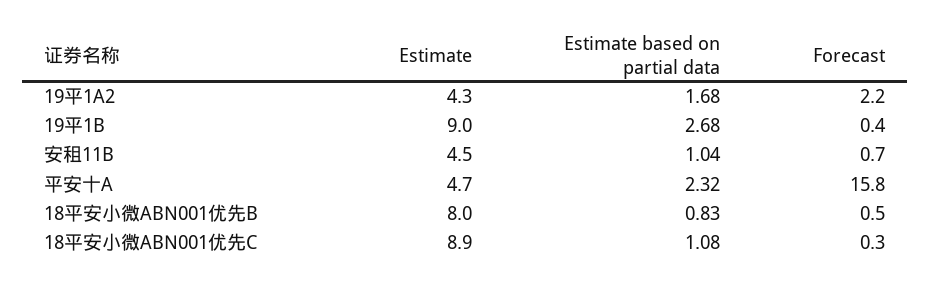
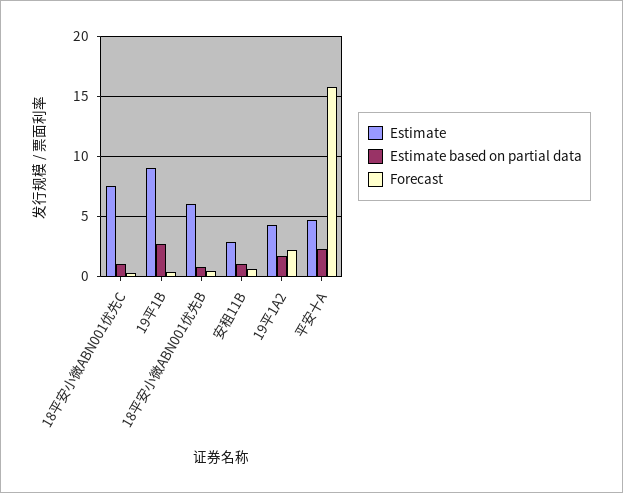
  {
    "Estimate": {
      "19平1A2": 4.3,
      "19平1B": 9,
-     "安租11B": 4.5,
+     "安租11B": 3,
      "平安十A": 4.7,
-     "18平安小微ABN001优先B": 8,
+     "18平安小微ABN001优先B": 6,
-     "18平安小微ABN001优先C": 8.9
+     "18平安小微ABN001优先C": 7.5
    },
    "Estimate based on partial data": {
      "19平1A2": 1.68,
      "19平1B": 2.68,
      "安租11B": 1.04,
      "平安十A": 2.32,
      "18平安小微ABN001优先B": 0.83,
      "18平安小微ABN001优先C": 1.08
    },
    "Forecast": {
      "19平1A2": 2.2,
      "19平1B": 0.4,
      "安租11B": 0.7,
      "平安十A": 15.8,
      "18平安小微ABN001优先B": 0.5,
      "18平安小微ABN001优先C": 0.3
    }
  }

